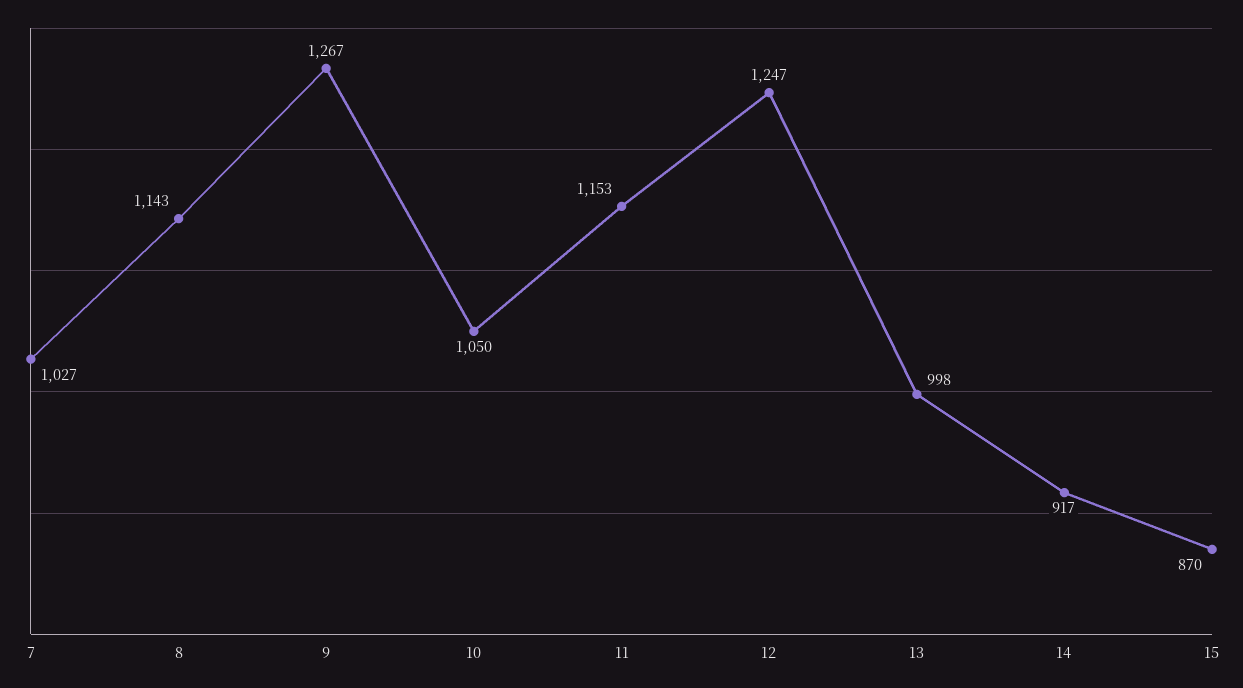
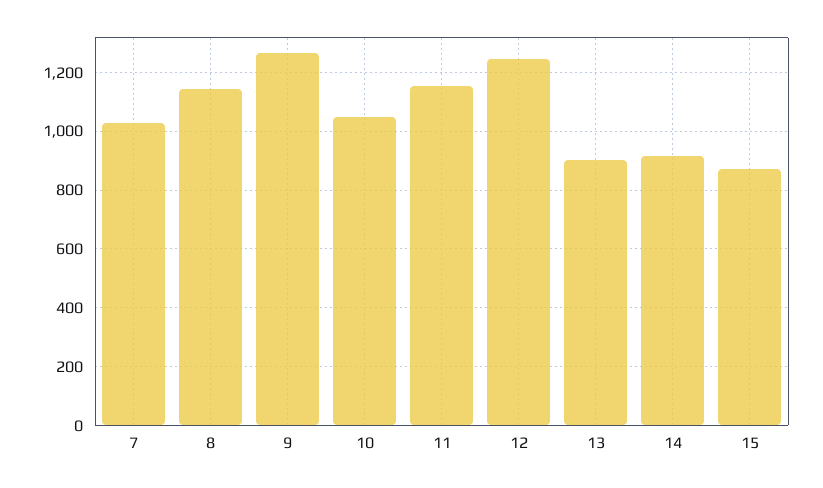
  {
    "7": 1027,
    "8": 1143,
    "9": 1267,
    "10": 1050,
    "11": 1153,
    "12": 1247,
-   "13": 998,
+   "13": 900,
    "14": 917,
    "15": 870
  }

